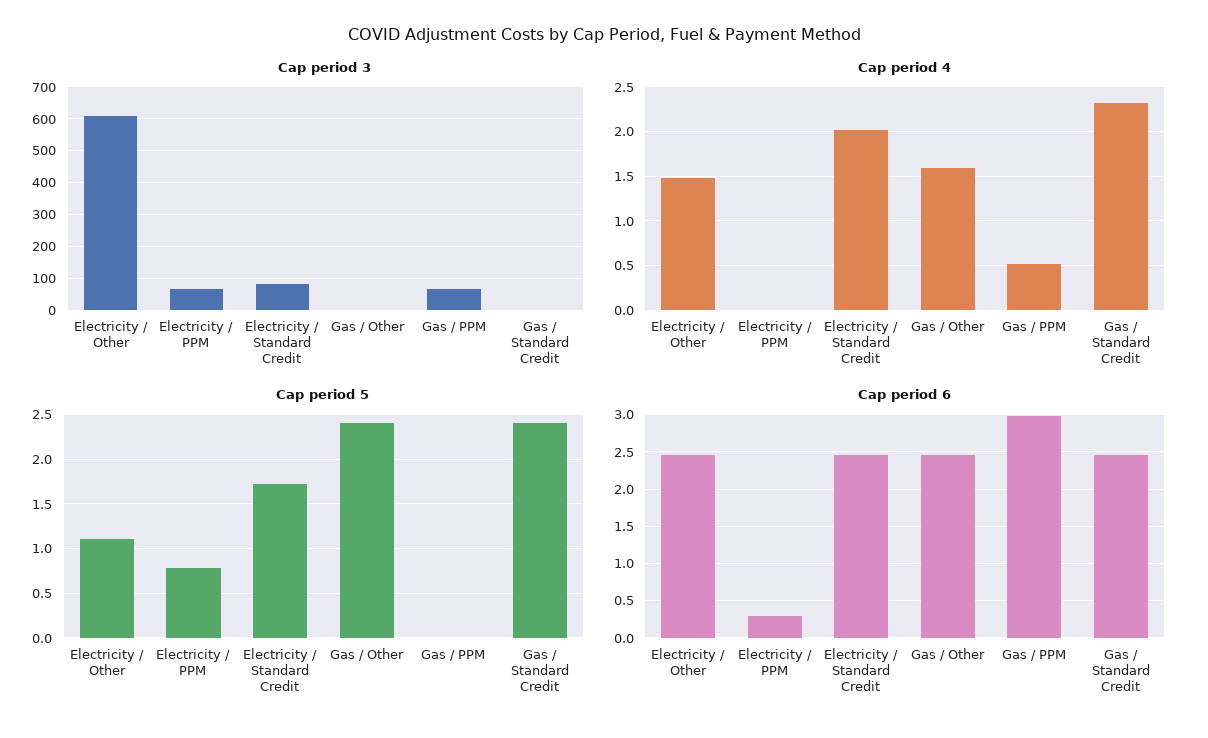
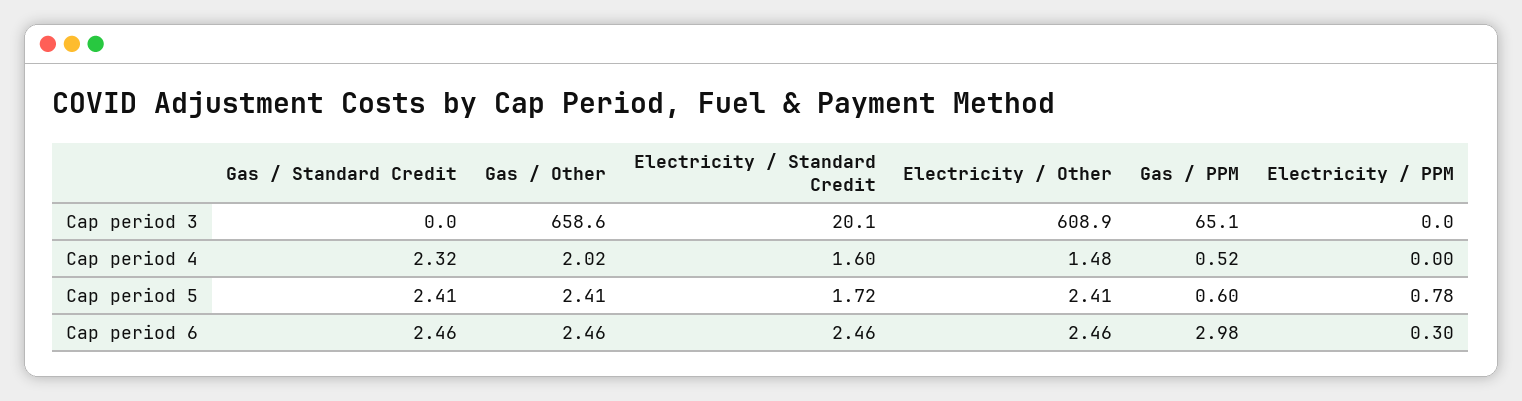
  {
    "Cap period 3": {
      "Electricity / Other": 608.9,
-     "Electricity / PPM": 60,
+     "Electricity / PPM": 0,
-     "Electricity / Standard Credit": 80,
+     "Electricity / Standard Credit": 20.1,
-     "Gas / Other": 0,
+     "Gas / Other": 658.6,
      "Gas / PPM": 65.1,
      "Gas / Standard Credit": 0
    },
    "Cap period 4": {
      "Electricity / Other": 1.48,
      "Electricity / PPM": 0,
-     "Electricity / Standard Credit": 2,
+     "Electricity / Standard Credit": 1.6,
-     "Gas / Other": 1.6,
+     "Gas / Other": 2.02,
      "Gas / PPM": 0.52,
      "Gas / Standard Credit": 2.32
    },
    "Cap period 5": {
-     "Electricity / Other": 1.1,
+     "Electricity / Other": 2.41,
      "Electricity / PPM": 0.78,
      "Electricity / Standard Credit": 1.72,
      "Gas / Other": 2.41,
-     "Gas / PPM": 0,
+     "Gas / PPM": 0.6,
      "Gas / Standard Credit": 2.41
    },
    "Cap period 6": {
      "Electricity / Other": 2.46,
      "Electricity / PPM": 0.3,
      "Electricity / Standard Credit": 2.46,
      "Gas / Other": 2.46,
      "Gas / PPM": 2.98,
      "Gas / Standard Credit": 2.46
    }
  }

